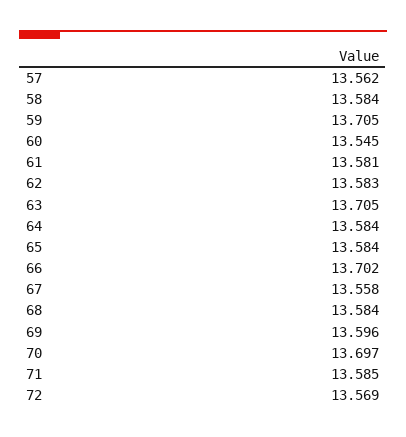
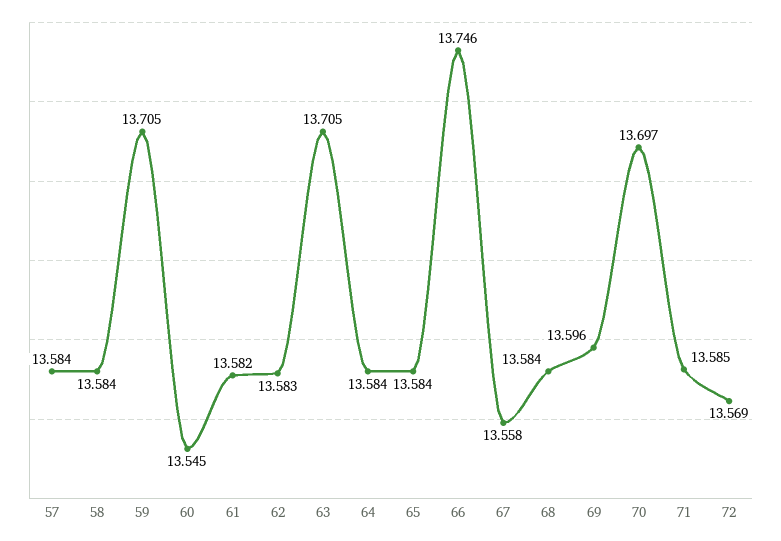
  {
-   "57": 13.562,
+   "57": 13.584,
    "58": 13.584,
    "59": 13.705,
    "60": 13.545,
-   "61": 13.581,
+   "61": 13.582,
    "62": 13.583,
    "63": 13.705,
    "64": 13.584,
    "65": 13.584,
-   "66": 13.702,
+   "66": 13.746,
    "67": 13.558,
    "68": 13.584,
    "69": 13.596,
    "70": 13.697,
    "71": 13.585,
    "72": 13.569
  }

